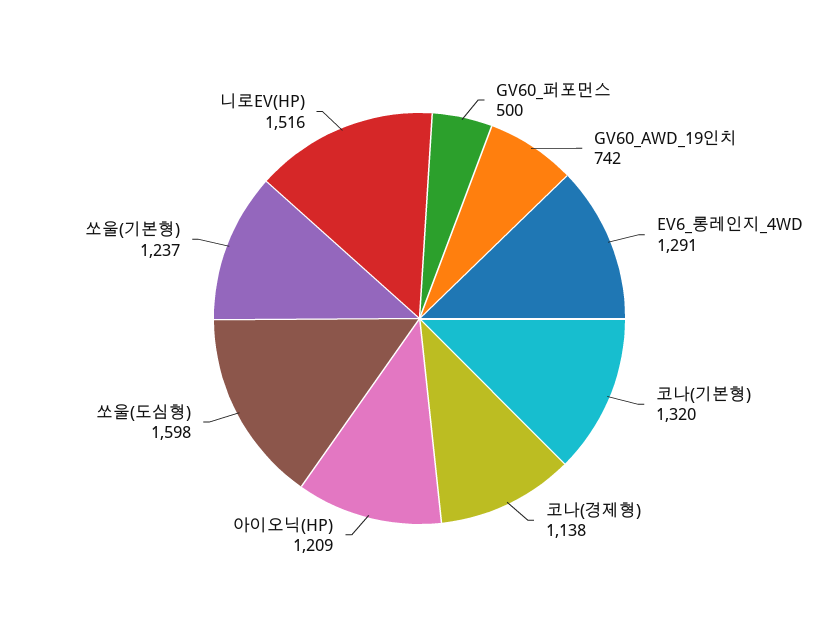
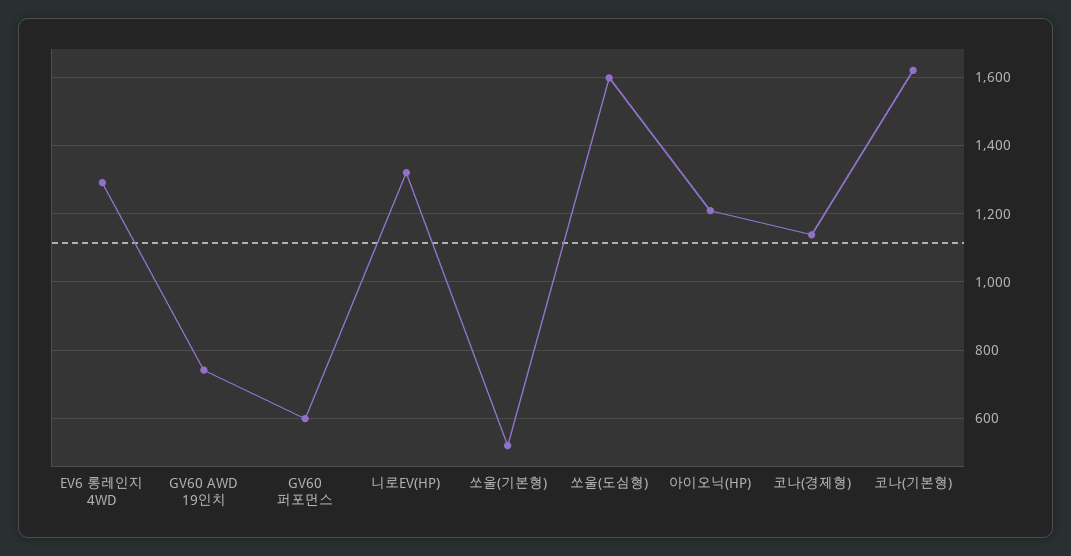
  {
-   "GV60_퍼포먼스": 500,
+   "GV60_퍼포먼스": 600,
    "GV60_AWD_19인치": 742,
    "EV6_롱레인지_4WD": 1291,
-   "코나(기본형)": 1320,
+   "코나(기본형)": 1620,
    "코나(경제형)": 1138,
    "아이오닉(HP)": 1209,
    "쏘울(도심형)": 1598,
-   "쏘울(기본형)": 1237,
+   "쏘울(기본형)": 520,
-   "니로EV(HP)": 1516
+   "니로EV(HP)": 1320
  }

